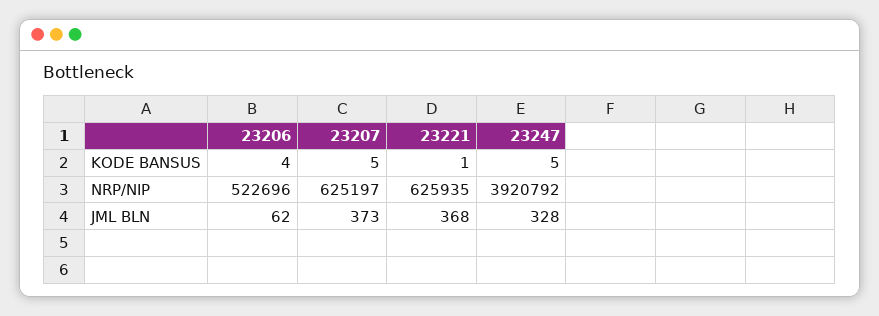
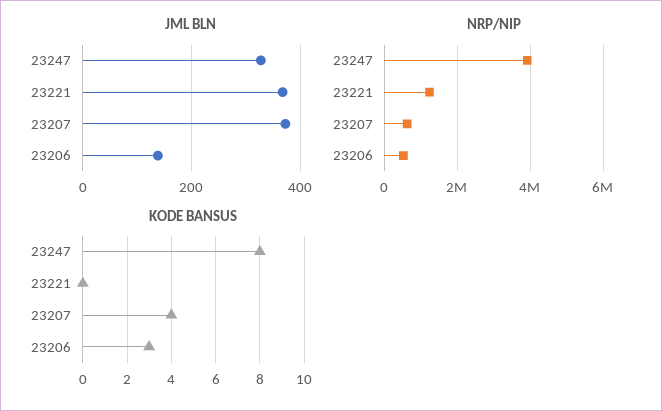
  {
    "KODE BANSUS": {
-     "23206": 4,
+     "23206": 3,
-     "23207": 5,
+     "23207": 4,
-     "23221": 1,
+     "23221": 0,
-     "23247": 5
+     "23247": 8
    },
    "NRP/NIP": {
      "23206": 522696,
      "23207": 625197,
-     "23221": 625935,
+     "23221": 1200000,
      "23247": 3920792
    },
    "JML BLN": {
-     "23206": 62,
+     "23206": 140,
      "23207": 373,
      "23221": 368,
      "23247": 328
    }
  }

